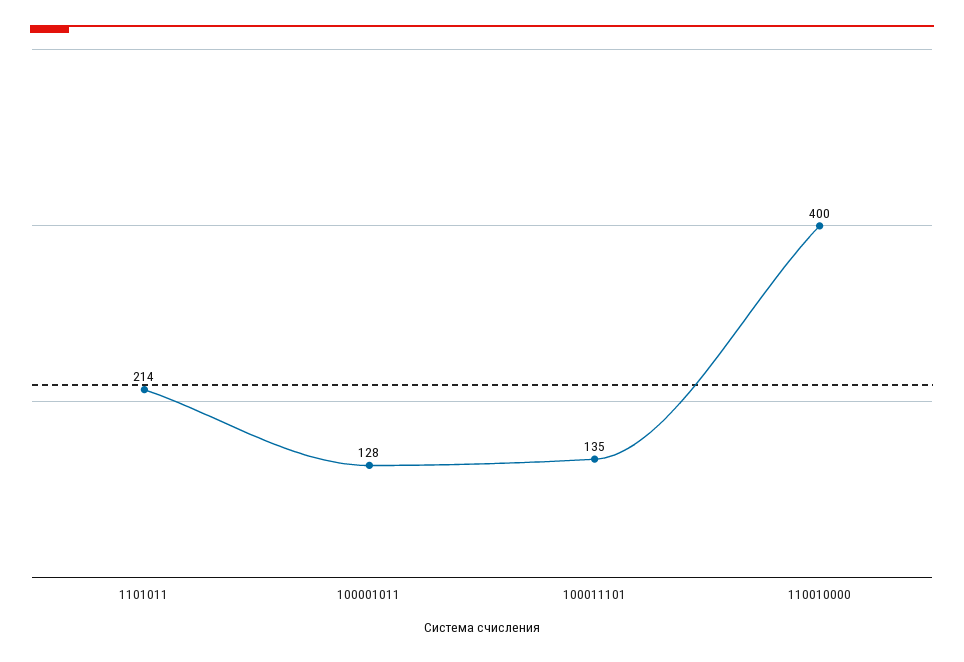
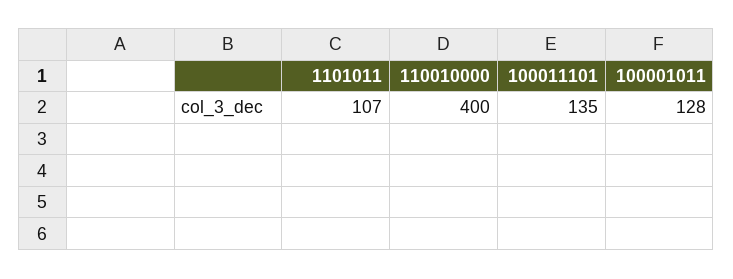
  {
-   "1101011": 214,
+   "1101011": 107,
    "100001011": 128,
    "100011101": 135,
    "110010000": 400
  }

